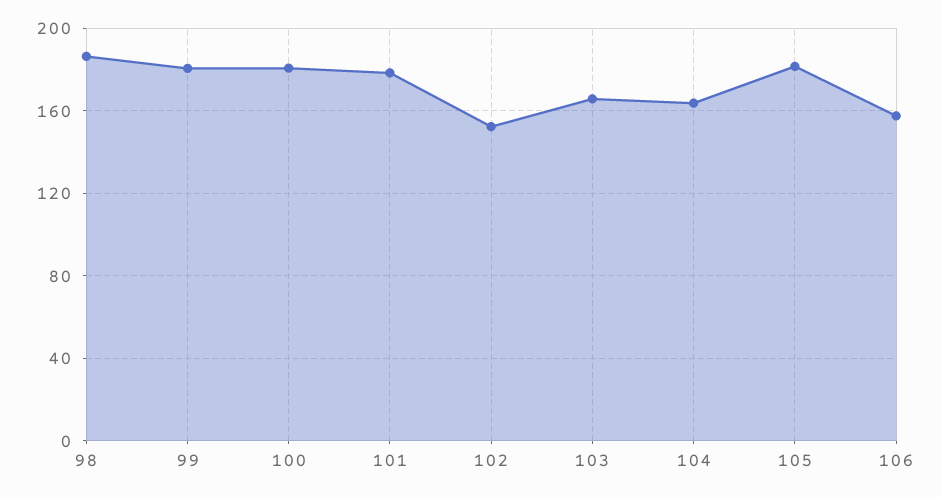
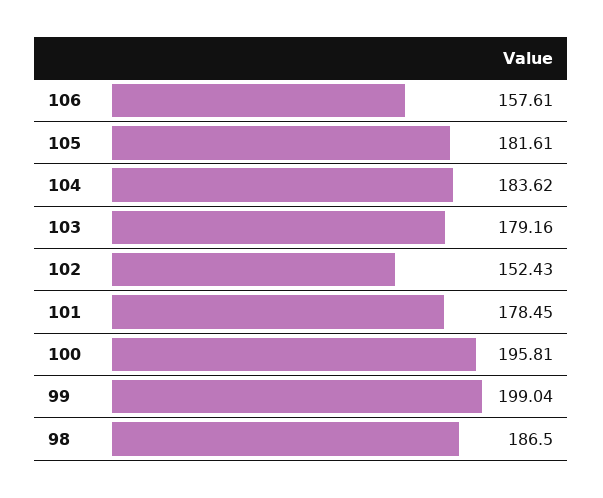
  {
    "98": 186.5,
-   "99": 180,
+   "99": 199.04,
-   "100": 180,
+   "100": 195.81,
    "101": 178.45,
    "102": 152.43,
-   "103": 165,
+   "103": 179.16,
-   "104": 165,
+   "104": 183.62,
    "105": 181.61,
    "106": 157.61
  }

